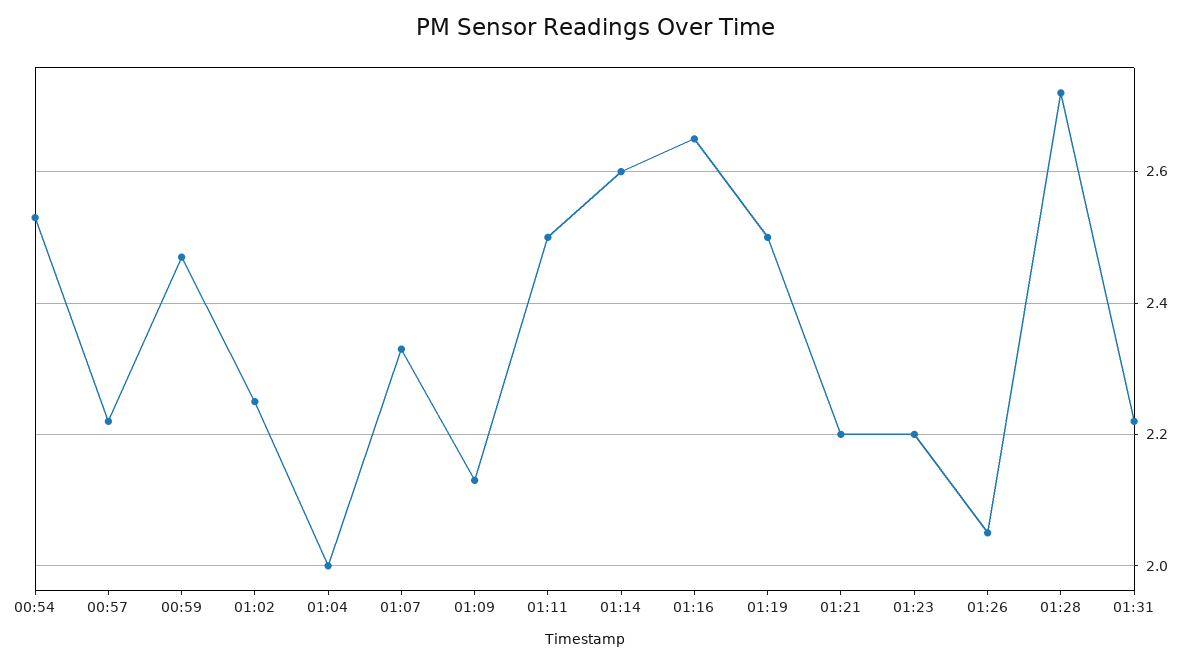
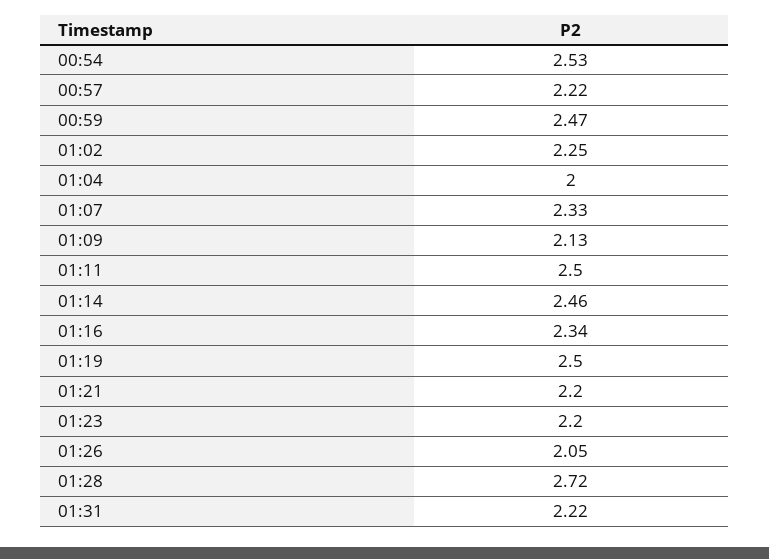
  {
    "00:54": 2.53,
    "00:57": 2.22,
    "00:59": 2.47,
    "01:02": 2.25,
    "01:04": 2,
    "01:07": 2.33,
    "01:09": 2.13,
    "01:11": 2.5,
-   "01:14": 2.6,
+   "01:14": 2.46,
-   "01:16": 2.65,
+   "01:16": 2.34,
    "01:19": 2.5,
    "01:21": 2.2,
    "01:23": 2.2,
    "01:26": 2.05,
    "01:28": 2.72,
    "01:31": 2.22
  }

